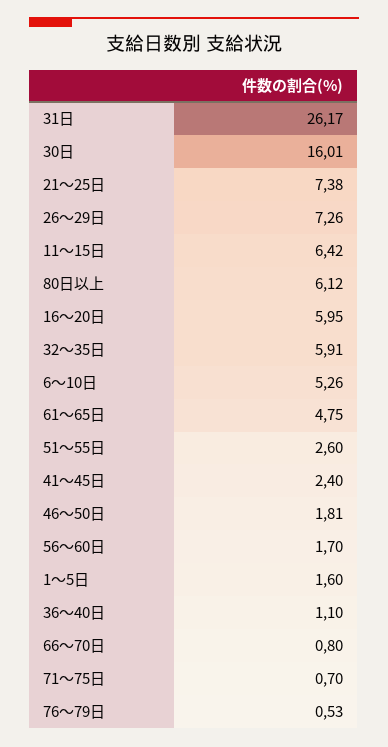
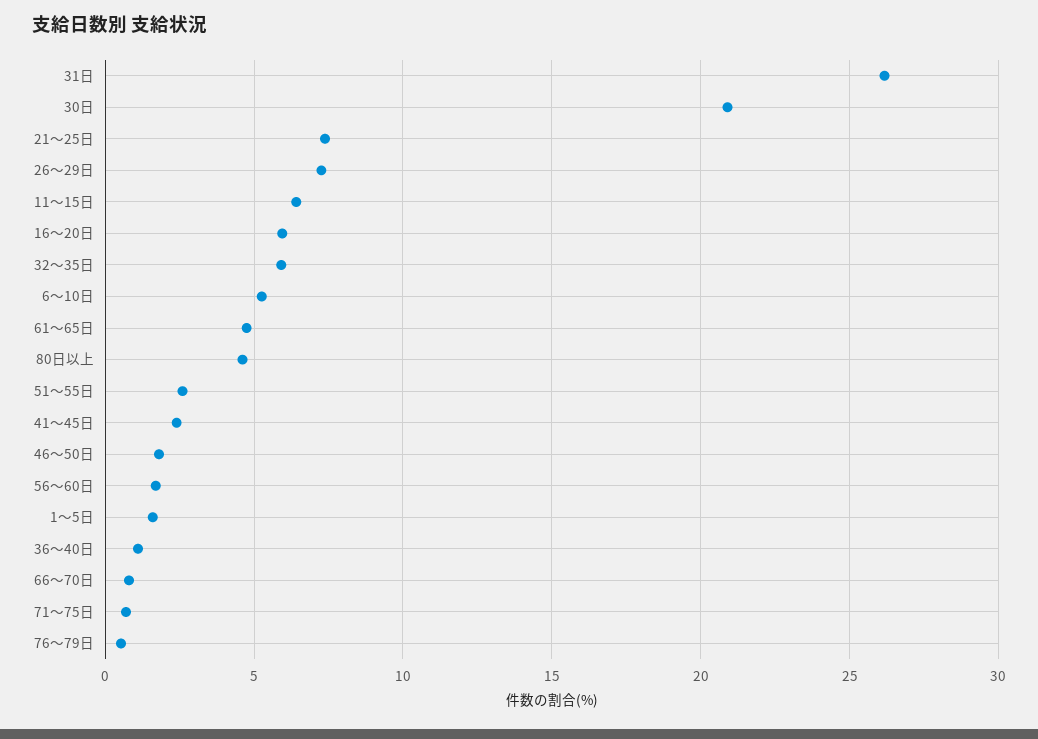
  {
    "31日": 26.17,
-   "30日": 16.01,
+   "30日": 21,
    "21～25日": 7.38,
    "26～29日": 7.26,
    "11～15日": 6.42,
-   "80日以上": 6.12,
+   "80日以上": 4.5,
    "16～20日": 5.95,
    "32～35日": 5.91,
    "6～10日": 5.26,
    "61～65日": 4.75,
    "51～55日": 2.6,
    "41～45日": 2.4,
    "46～50日": 1.81,
    "56～60日": 1.7,
    "1～5日": 1.6,
    "36～40日": 1.1,
    "66～70日": 0.8,
    "71～75日": 0.7,
    "76～79日": 0.53
  }

